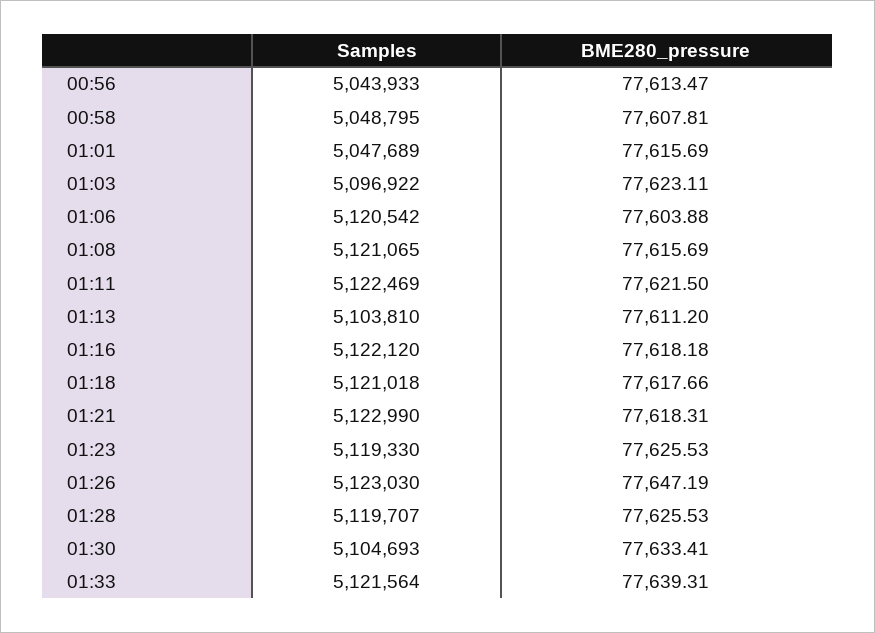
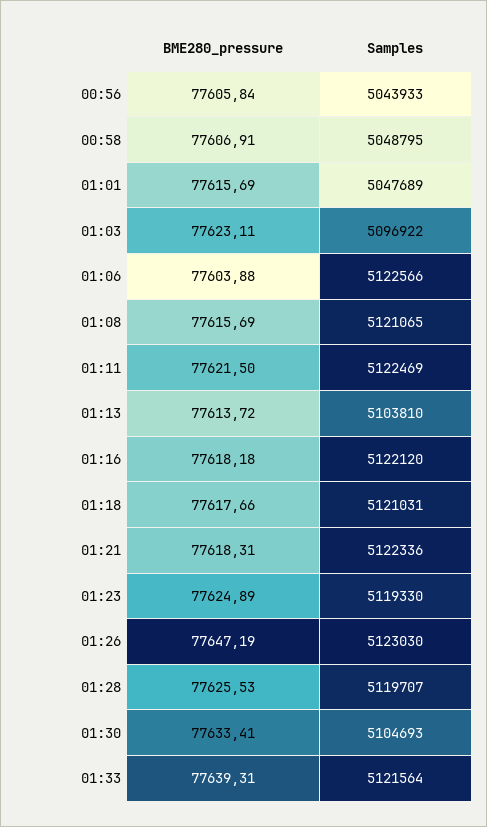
  {
    "Samples": {
      "00:56": 5043933,
      "00:58": 5048795,
      "01:01": 5047689,
      "01:03": 5096922,
-     "01:06": 5120542,
+     "01:06": 5122566,
      "01:08": 5121065,
      "01:11": 5122469,
      "01:13": 5103810,
      "01:16": 5122120,
-     "01:18": 5121018,
+     "01:18": 5121031,
-     "01:21": 5122990,
+     "01:21": 5122336,
      "01:23": 5119330,
      "01:26": 5123030,
      "01:28": 5119707,
      "01:30": 5104693,
      "01:33": 5121564
    },
    "BME280_pressure": {
-     "00:56": 77613.47,
+     "00:56": 77605.84,
-     "00:58": 77607.81,
+     "00:58": 77606.91,
      "01:01": 77615.69,
      "01:03": 77623.11,
      "01:06": 77603.88,
      "01:08": 77615.69,
      "01:11": 77621.5,
-     "01:13": 77611.2,
+     "01:13": 77613.72,
      "01:16": 77618.18,
      "01:18": 77617.66,
      "01:21": 77618.31,
-     "01:23": 77625.53,
+     "01:23": 77624.89,
      "01:26": 77647.19,
      "01:28": 77625.53,
      "01:30": 77633.41,
      "01:33": 77639.31
    }
  }

